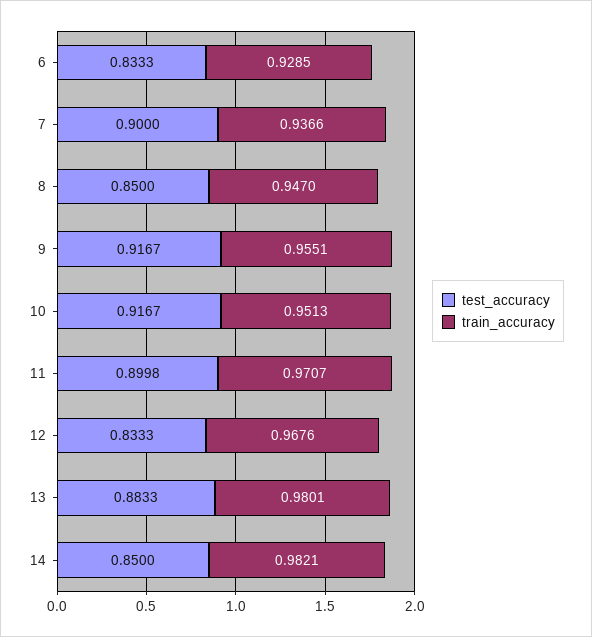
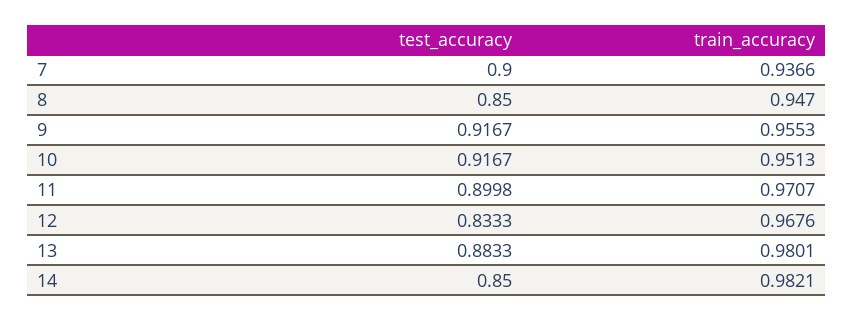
  {
    "test_accuracy": {
-     "6": 0.8333,
      "7": 0.9,
      "8": 0.85,
      "9": 0.9167,
      "10": 0.9167,
      "11": 0.8998,
      "12": 0.8333,
      "13": 0.8833,
      "14": 0.85
    },
    "train_accuracy": {
-     "6": 0.9285,
      "7": 0.9366,
      "8": 0.947,
-     "9": 0.9551,
+     "9": 0.9553,
      "10": 0.9513,
      "11": 0.9707,
      "12": 0.9676,
      "13": 0.9801,
      "14": 0.9821
    }
  }

